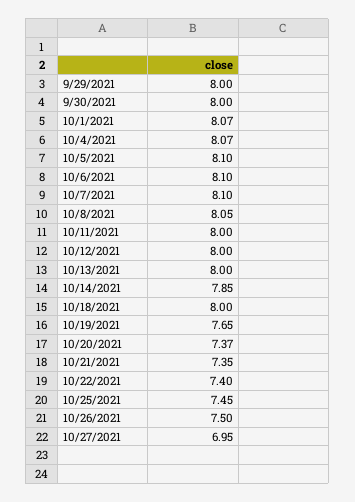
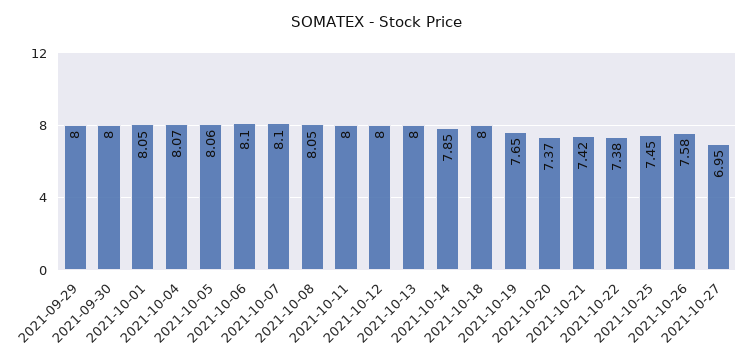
  {
    "9/29/2021": 8,
    "9/30/2021": 8,
-   "10/1/2021": 8.07,
+   "10/1/2021": 8.05,
    "10/4/2021": 8.07,
-   "10/5/2021": 8.1,
+   "10/5/2021": 8.06,
    "10/6/2021": 8.1,
    "10/7/2021": 8.1,
    "10/8/2021": 8.05,
    "10/11/2021": 8,
    "10/12/2021": 8,
    "10/13/2021": 8,
    "10/14/2021": 7.85,
    "10/18/2021": 8,
    "10/19/2021": 7.65,
    "10/20/2021": 7.37,
-   "10/21/2021": 7.35,
+   "10/21/2021": 7.42,
-   "10/22/2021": 7.4,
+   "10/22/2021": 7.38,
    "10/25/2021": 7.45,
-   "10/26/2021": 7.5,
+   "10/26/2021": 7.58,
    "10/27/2021": 6.95
  }

